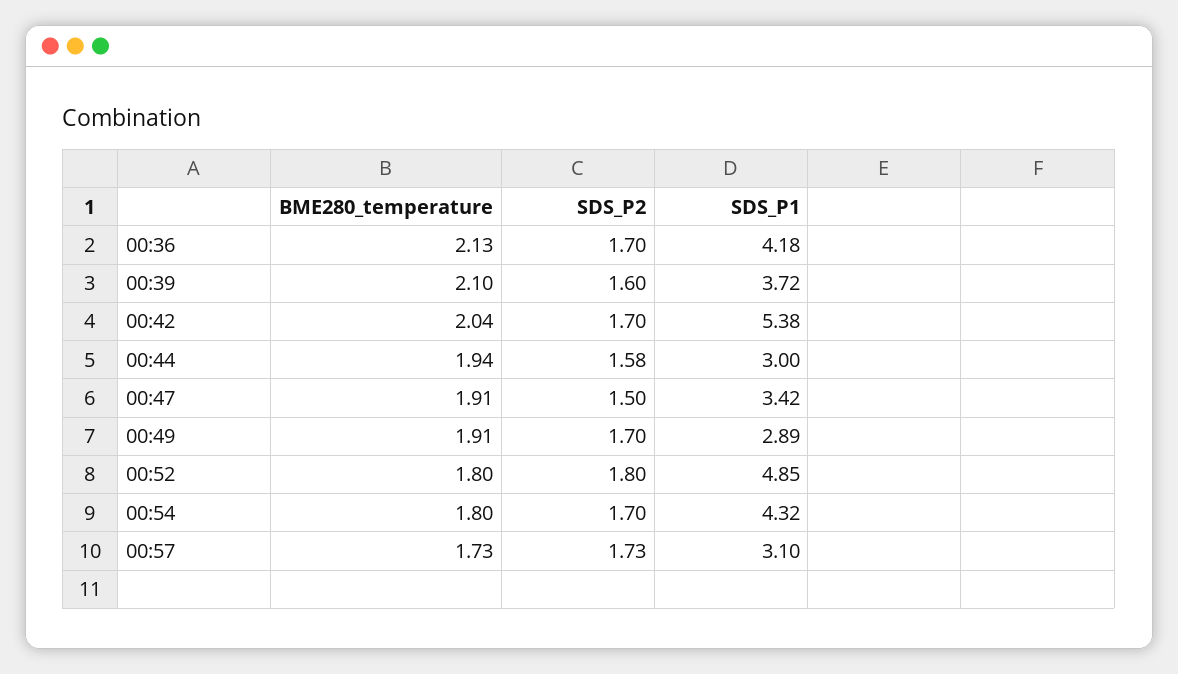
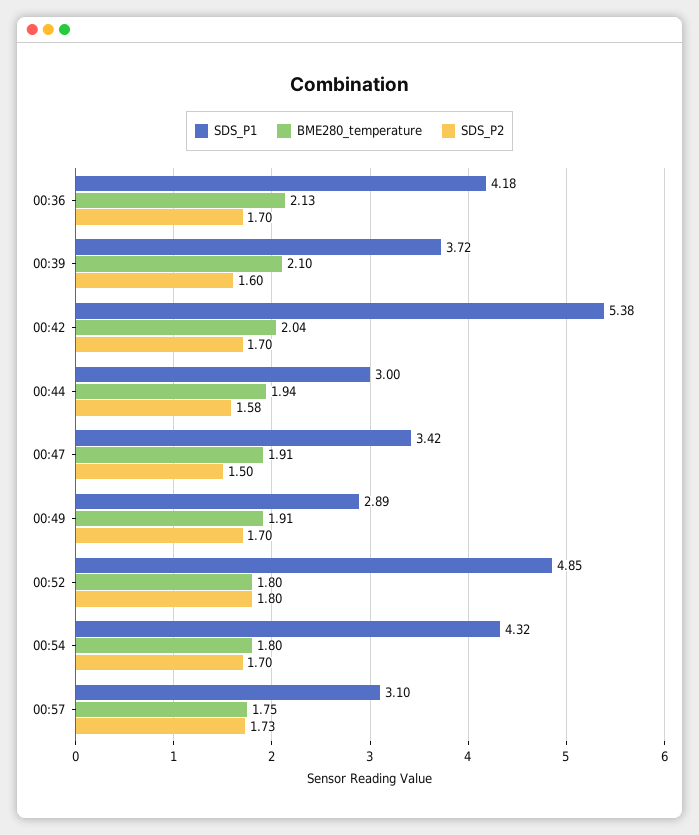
  {
    "BME280_temperature": {
      "00:36": 2.13,
      "00:39": 2.1,
      "00:42": 2.04,
      "00:44": 1.94,
      "00:47": 1.91,
      "00:49": 1.91,
      "00:52": 1.8,
      "00:54": 1.8,
-     "00:57": 1.73
+     "00:57": 1.75
    },
    "SDS_P2": {
      "00:36": 1.7,
      "00:39": 1.6,
      "00:42": 1.7,
      "00:44": 1.58,
      "00:47": 1.5,
      "00:49": 1.7,
      "00:52": 1.8,
      "00:54": 1.7,
      "00:57": 1.73
    },
    "SDS_P1": {
      "00:36": 4.18,
      "00:39": 3.72,
      "00:42": 5.38,
      "00:44": 3,
      "00:47": 3.42,
      "00:49": 2.89,
      "00:52": 4.85,
      "00:54": 4.32,
      "00:57": 3.1
    }
  }

